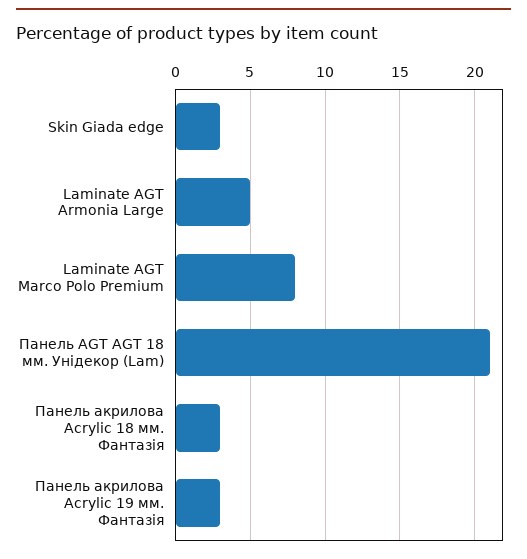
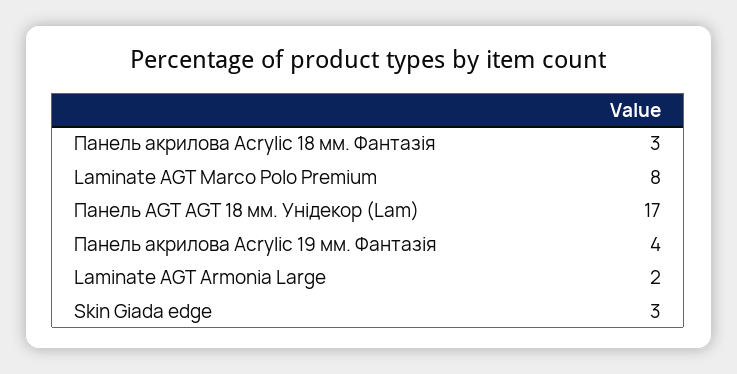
  {
    "Skin Giada edge": 3,
-   "Laminate AGT Armonia Large": 5,
+   "Laminate AGT Armonia Large": 2,
    "Laminate AGT Marco Polo Premium": 8,
-   "Панель AGT AGT 18 мм. Унідекор (Lam)": 21,
+   "Панель AGT AGT 18 мм. Унідекор (Lam)": 17,
    "Панель акрилова Acrylic 18 мм. Фантазія": 3,
-   "Панель акрилова Acrylic 19 мм. Фантазія": 3
+   "Панель акрилова Acrylic 19 мм. Фантазія": 4
  }

